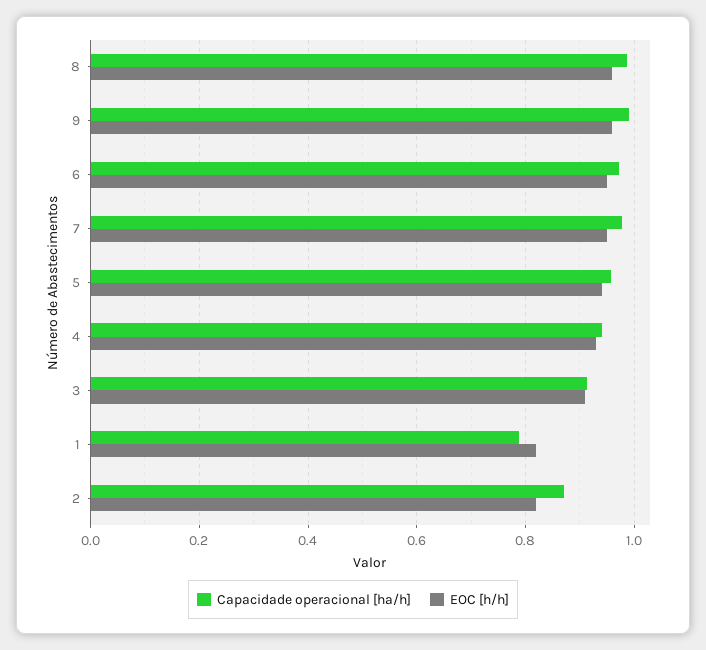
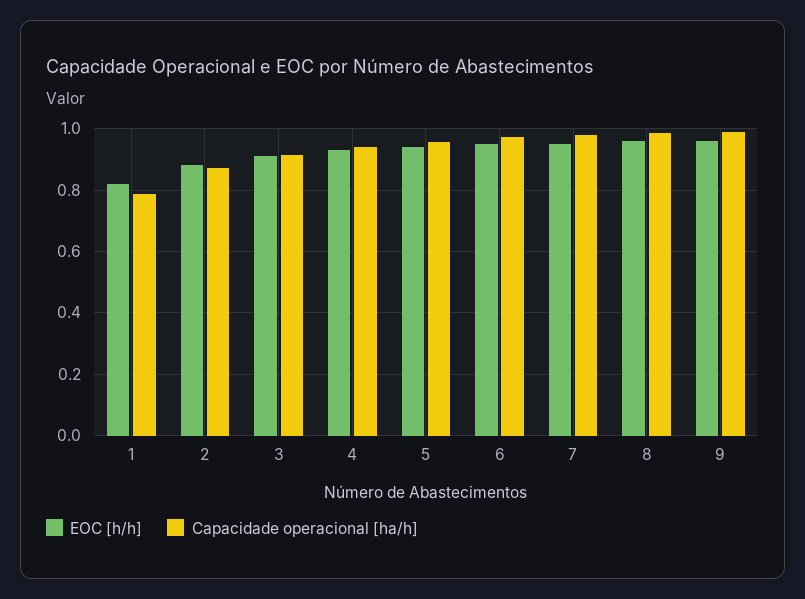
  {
    "Capacidade operacional [ha/h]": {
      "8": 0.98,
      "9": 0.98,
      "6": 0.98,
      "7": 0.98,
      "5": 0.96,
      "4": 0.94,
      "3": 0.92,
      "1": 0.78,
      "2": 0.88
    },
    "EOC [h/h]": {
      "8": 0.96,
      "9": 0.96,
      "6": 0.96,
      "7": 0.96,
      "5": 0.94,
      "4": 0.94,
      "3": 0.92,
      "1": 0.82,
-     "2": 0.82
+     "2": 0.88
    }
  }

